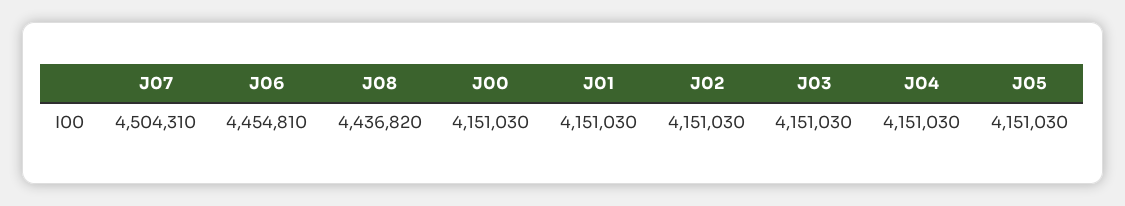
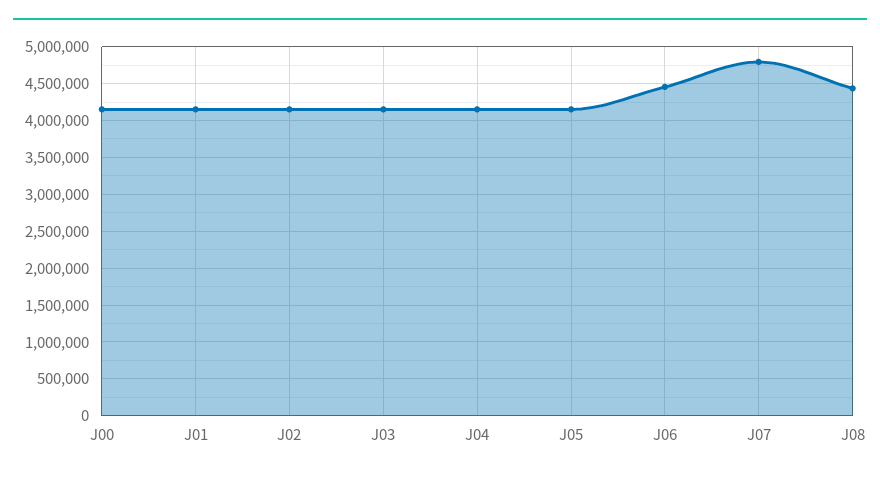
  {
-   "J07": 4504310,
+   "J07": 4800000,
    "J06": 4454810,
    "J08": 4436820,
    "J00": 4151030,
    "J01": 4151030,
    "J02": 4151030,
    "J03": 4151030,
    "J04": 4151030,
    "J05": 4151030
  }

